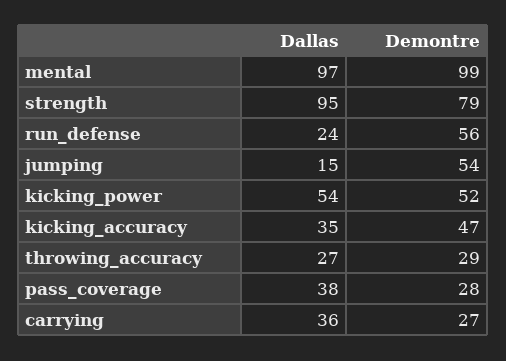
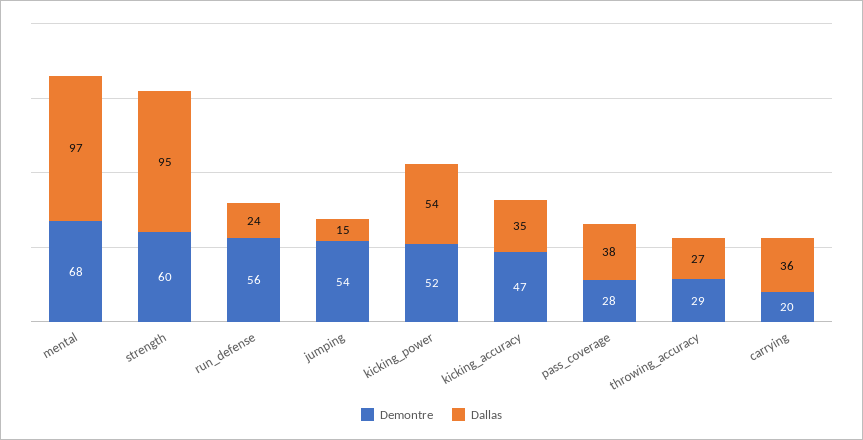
  {
    "Dallas": {
      "mental": 97,
      "strength": 95,
      "run_defense": 24,
      "jumping": 15,
      "kicking_power": 54,
      "kicking_accuracy": 35,
      "throwing_accuracy": 27,
      "pass_coverage": 38,
      "carrying": 36
    },
    "Demontre": {
-     "mental": 99,
+     "mental": 68,
-     "strength": 79,
+     "strength": 60,
      "run_defense": 56,
      "jumping": 54,
      "kicking_power": 52,
      "kicking_accuracy": 47,
      "throwing_accuracy": 29,
      "pass_coverage": 28,
-     "carrying": 27
+     "carrying": 20
    }
  }

